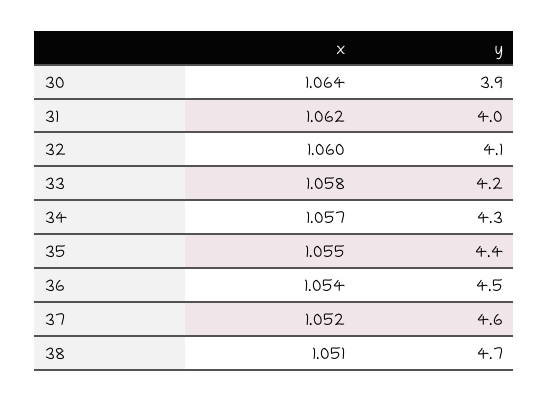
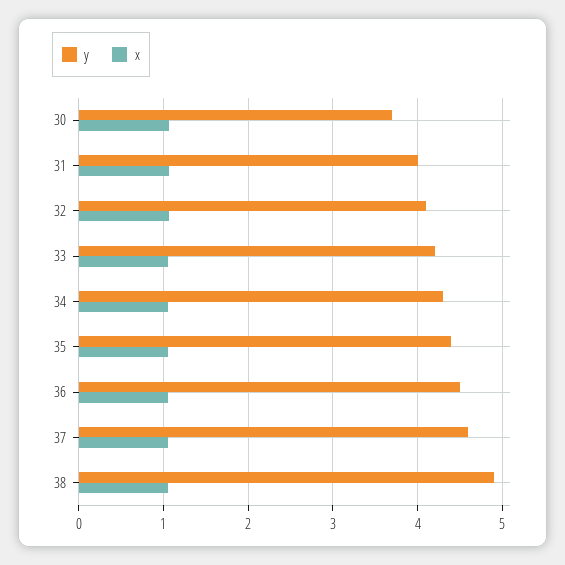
  {
    "x": {
      "30": 1.064,
      "31": 1.062,
      "32": 1.06,
      "33": 1.058,
      "34": 1.057,
      "35": 1.055,
      "36": 1.054,
      "37": 1.052,
      "38": 1.051
    },
    "y": {
-     "30": 3.9,
+     "30": 3.7,
      "31": 4,
      "32": 4.1,
      "33": 4.2,
      "34": 4.3,
      "35": 4.4,
      "36": 4.5,
      "37": 4.6,
-     "38": 4.7
+     "38": 4.9
    }
  }

